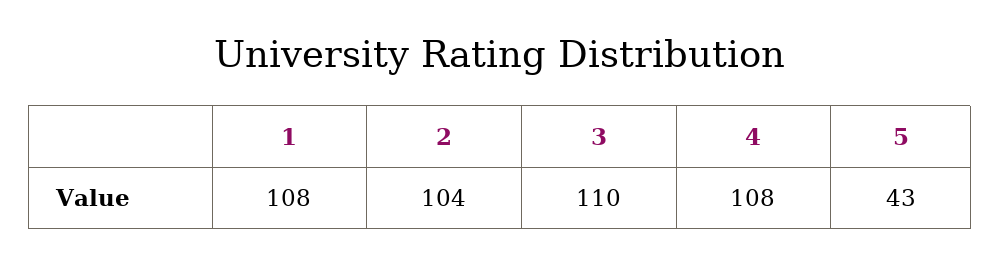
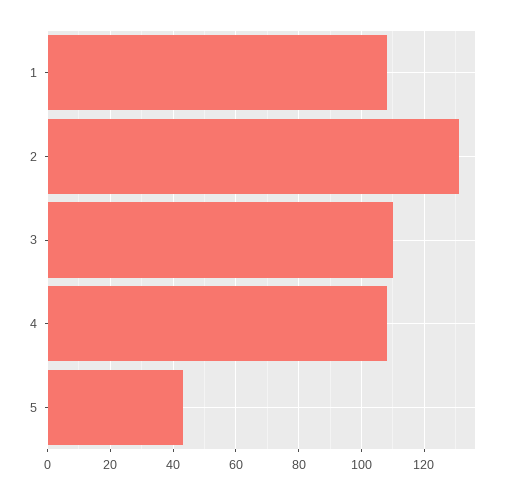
  {
    "1": 108,
-   "2": 104,
+   "2": 130,
    "3": 110,
    "4": 108,
    "5": 43
  }

